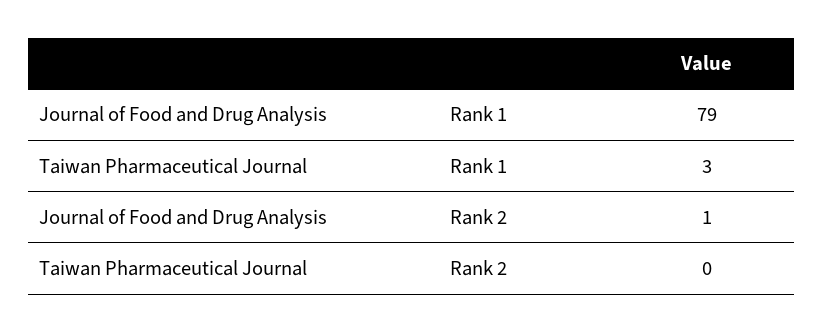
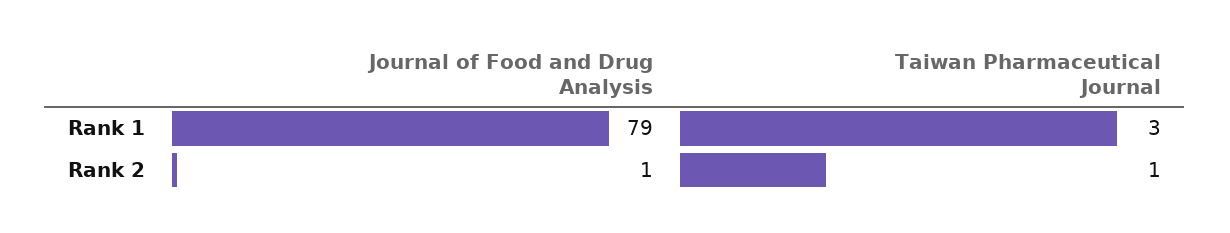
  {
    "Journal of Food and Drug Analysis": {
      "Rank 1": 79,
      "Rank 2": 1
    },
    "Taiwan Pharmaceutical Journal": {
      "Rank 1": 3,
-     "Rank 2": 0
+     "Rank 2": 1
    }
  }

